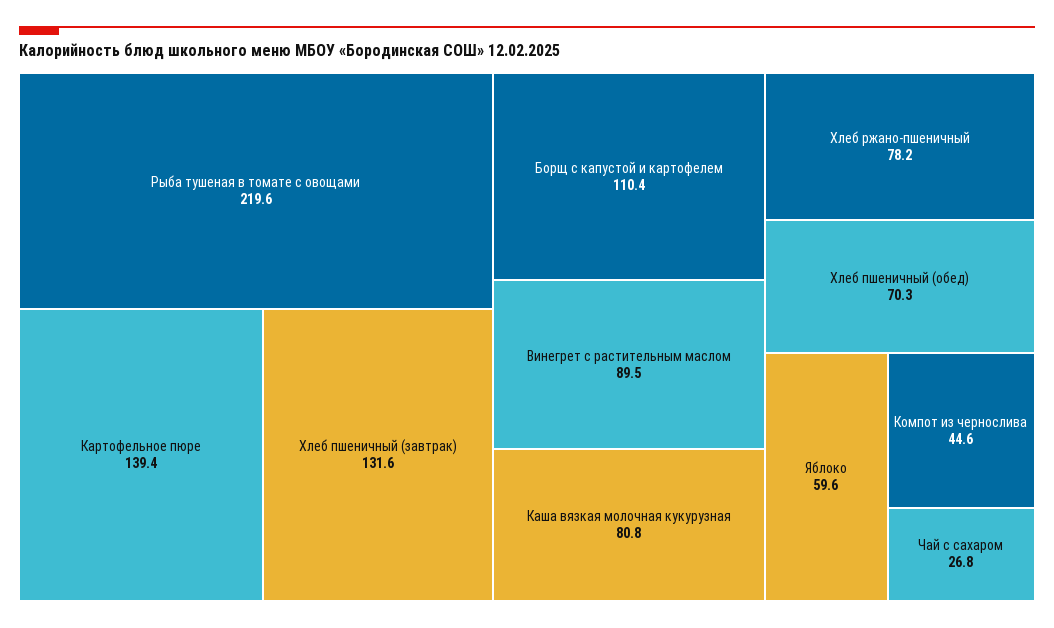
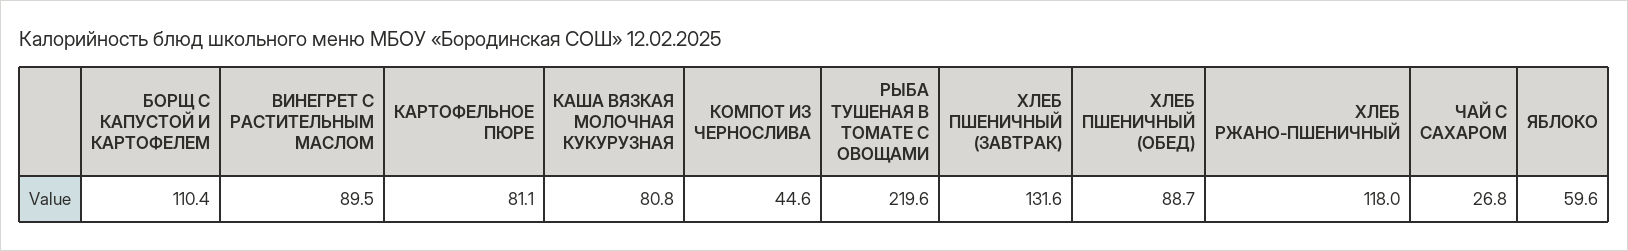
  {
    "Рыба тушеная в томате с овощами": 219.6,
-   "Картофельное пюре": 139.4,
+   "Картофельное пюре": 81.1,
    "Хлеб пшеничный (завтрак)": 131.6,
    "Борщ с капустой и картофелем": 110.4,
    "Винегрет с растительным маслом": 89.5,
    "Каша вязкая молочная кукурузная": 80.8,
-   "Хлеб ржано-пшеничный": 78.2,
+   "Хлеб ржано-пшеничный": 118,
-   "Хлеб пшеничный (обед)": 70.3,
+   "Хлеб пшеничный (обед)": 88.7,
    "Яблоко": 59.6,
    "Компот из чернослива": 44.6,
    "Чай с сахаром": 26.8
  }

